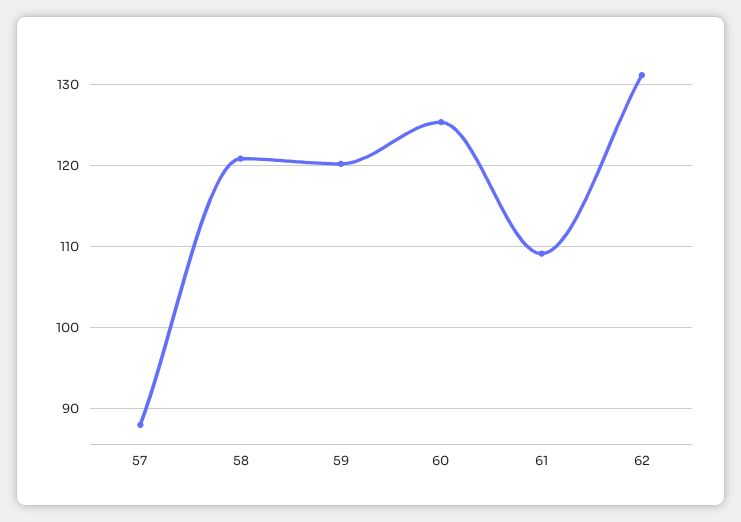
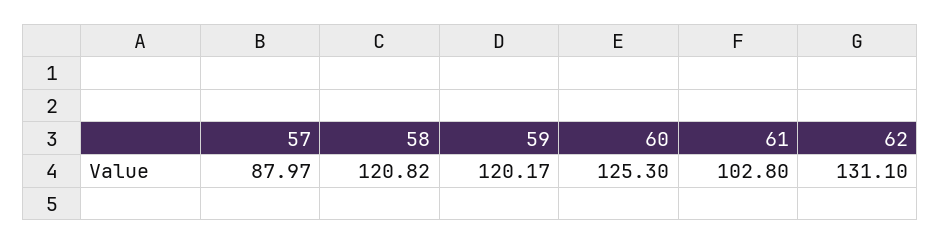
  {
    "57": 87.97,
    "58": 120.82,
    "59": 120.17,
    "60": 125.3,
-   "61": 109,
+   "61": 102.8,
    "62": 131.1
  }

